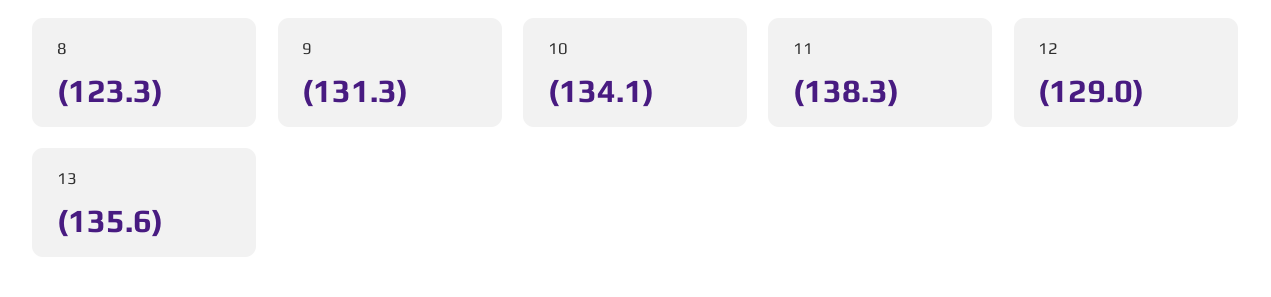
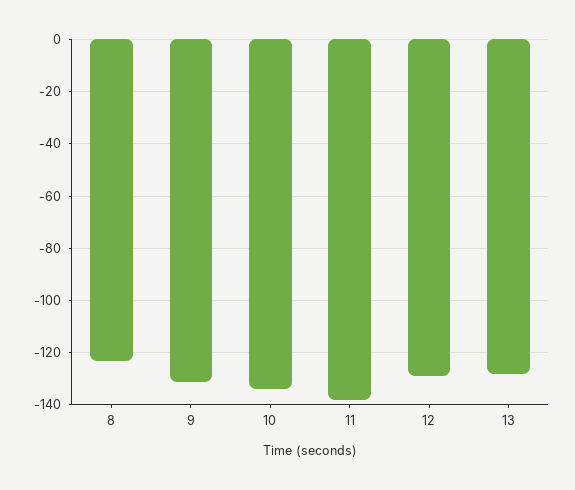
  {
    "8": -123.3,
    "9": -131.3,
    "10": -134.1,
    "11": -138.3,
    "12": -129,
-   "13": -135.6
+   "13": -127.5
  }

